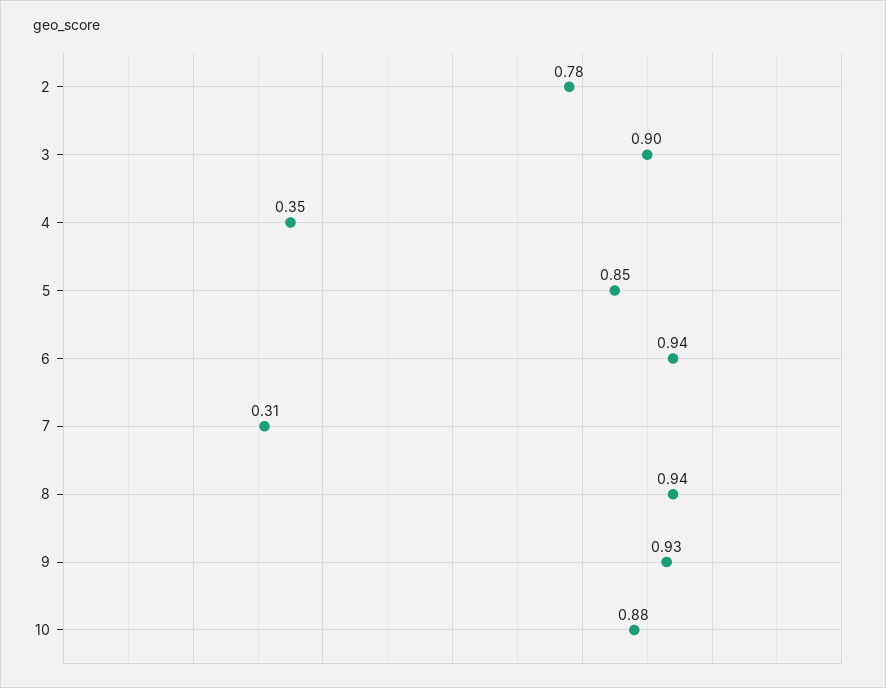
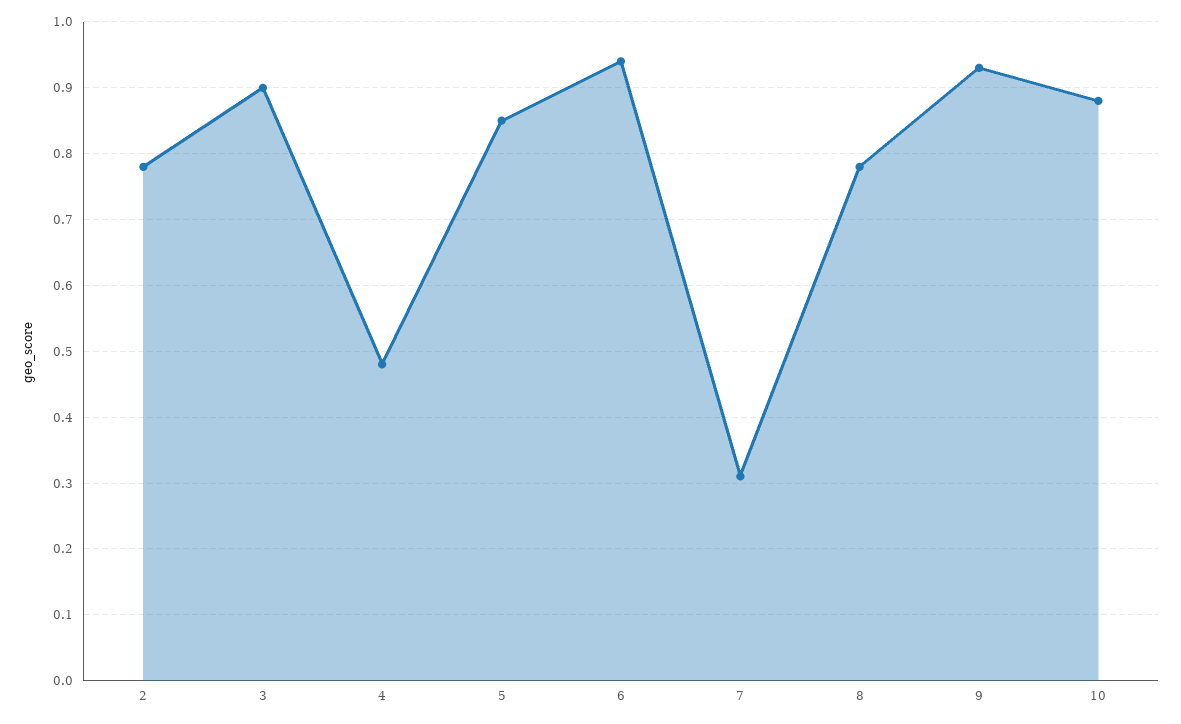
  {
    "2": 0.78,
    "3": 0.9,
-   "4": 0.35,
+   "4": 0.48,
    "5": 0.85,
    "6": 0.94,
    "7": 0.31,
-   "8": 0.94,
+   "8": 0.78,
    "9": 0.93,
    "10": 0.88
  }

